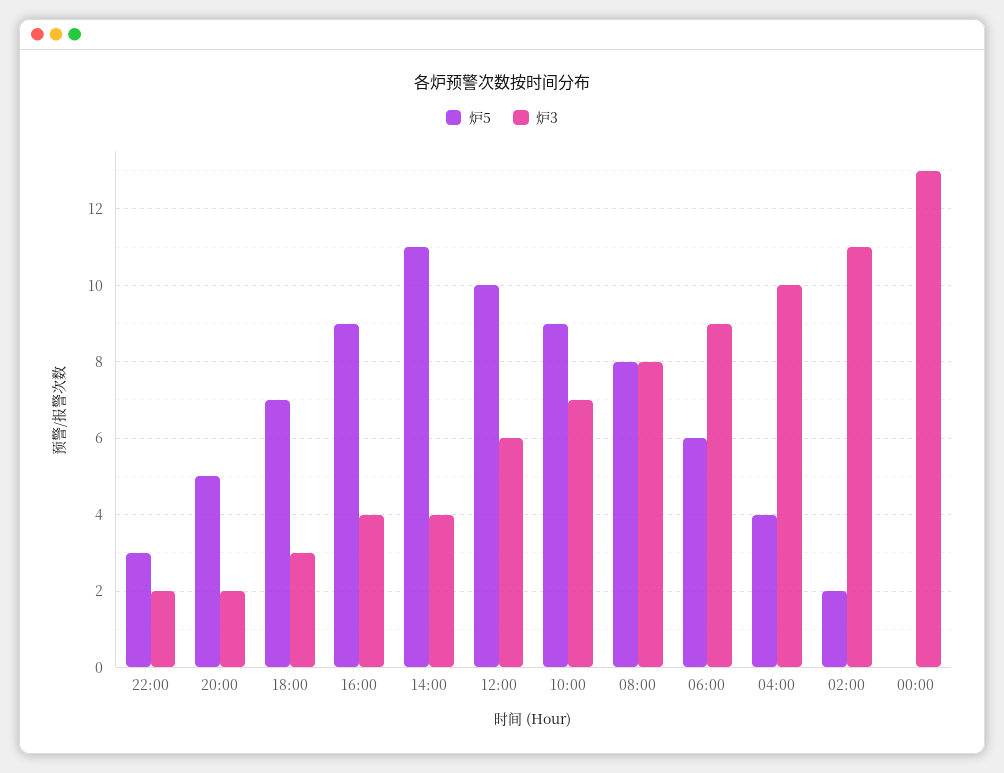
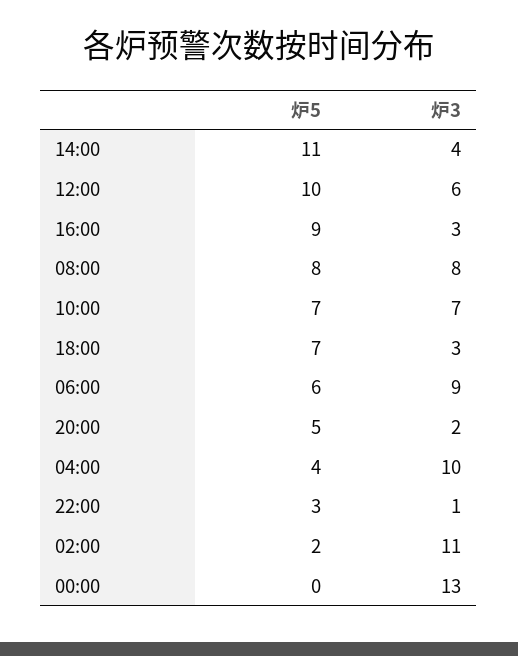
  {
    "炉5": {
      "22:00": 3,
      "20:00": 5,
      "18:00": 7,
      "16:00": 9,
      "14:00": 11,
      "12:00": 10,
-     "10:00": 9,
+     "10:00": 7,
      "08:00": 8,
      "06:00": 6,
      "04:00": 4,
      "02:00": 2,
      "00:00": 0
    },
    "炉3": {
-     "22:00": 2,
+     "22:00": 1,
      "20:00": 2,
      "18:00": 3,
-     "16:00": 4,
+     "16:00": 3,
      "14:00": 4,
      "12:00": 6,
      "10:00": 7,
      "08:00": 8,
      "06:00": 9,
      "04:00": 10,
      "02:00": 11,
      "00:00": 13
    }
  }

